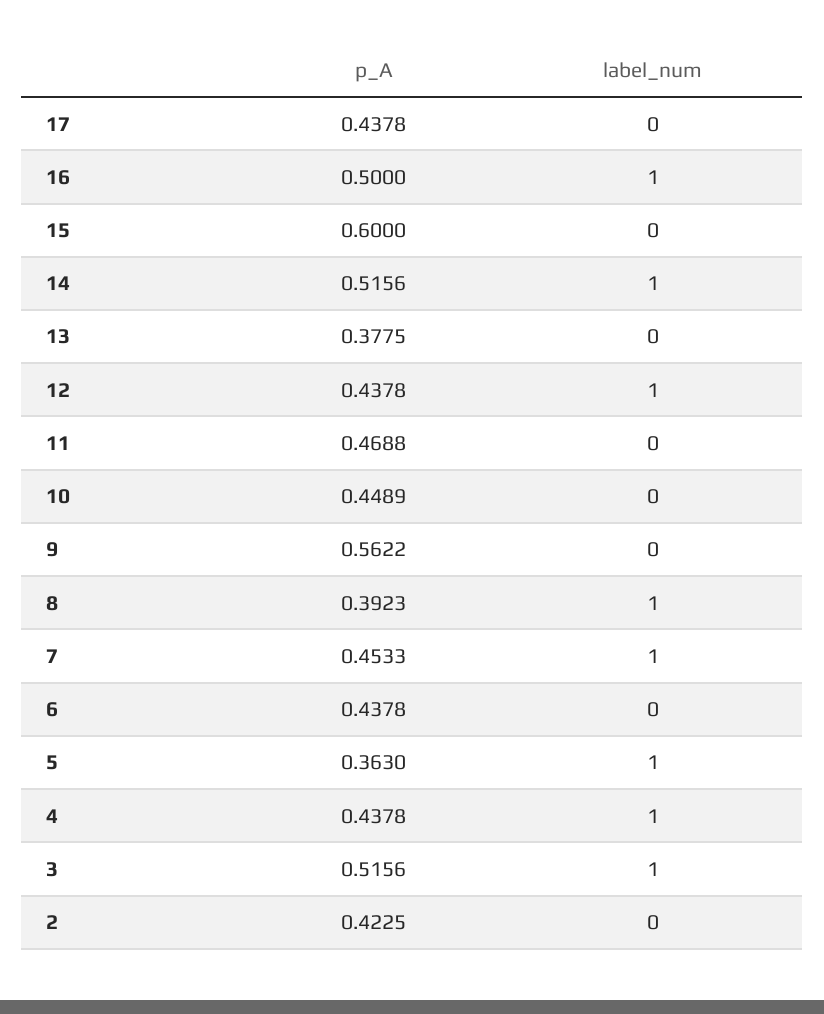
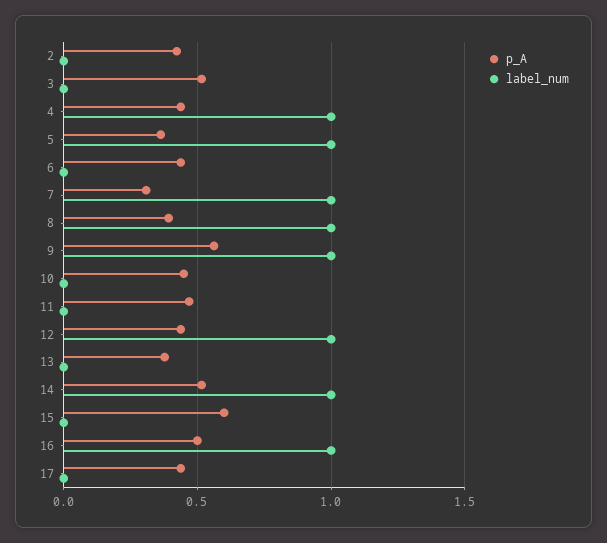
  {
    "p_A": {
      "17": 0.4378,
      "16": 0.5,
      "15": 0.6,
      "14": 0.5156,
      "13": 0.3775,
      "12": 0.4378,
      "11": 0.4688,
      "10": 0.4489,
      "9": 0.5622,
      "8": 0.3923,
-     "7": 0.4533,
+     "7": 0.3,
      "6": 0.4378,
      "5": 0.363,
      "4": 0.4378,
      "3": 0.5156,
      "2": 0.4225
    },
    "label_num": {
      "17": 0,
      "16": 1,
      "15": 0,
      "14": 1,
      "13": 0,
      "12": 1,
      "11": 0,
      "10": 0,
-     "9": 0,
+     "9": 1,
      "8": 1,
      "7": 1,
      "6": 0,
      "5": 1,
      "4": 1,
-     "3": 1,
+     "3": 0,
      "2": 0
    }
  }

